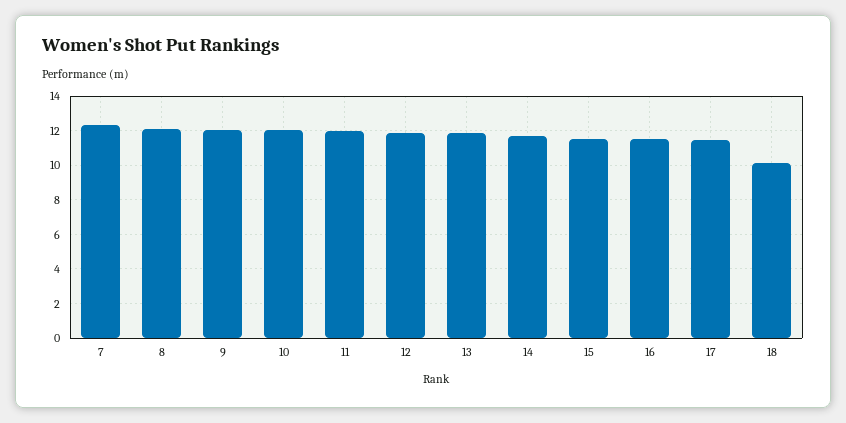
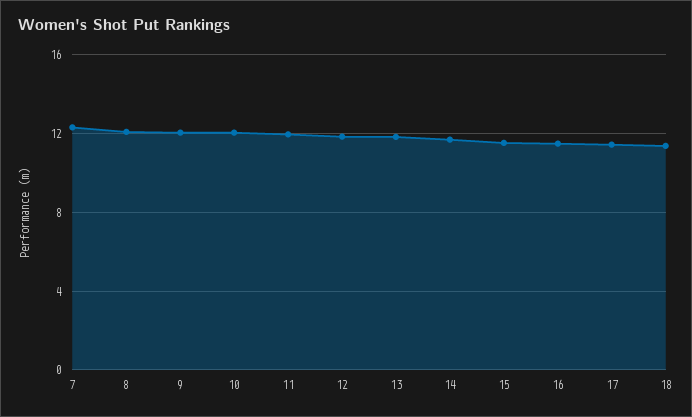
  {
    "7": 12.5,
    "8": 12,
    "9": 12,
    "10": 12,
    "11": 12,
    "12": 12,
    "13": 12,
    "14": 11.5,
    "15": 11.5,
    "16": 11.5,
    "17": 11.5,
-   "18": 10
+   "18": 11.5
  }

